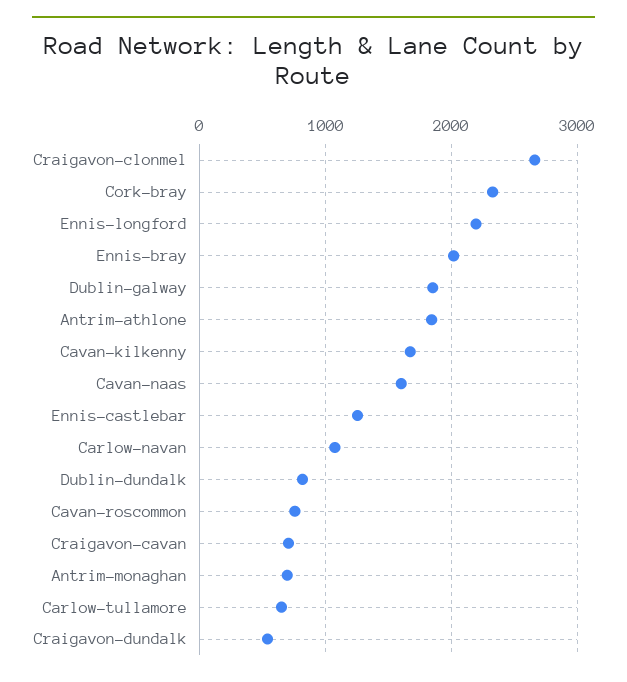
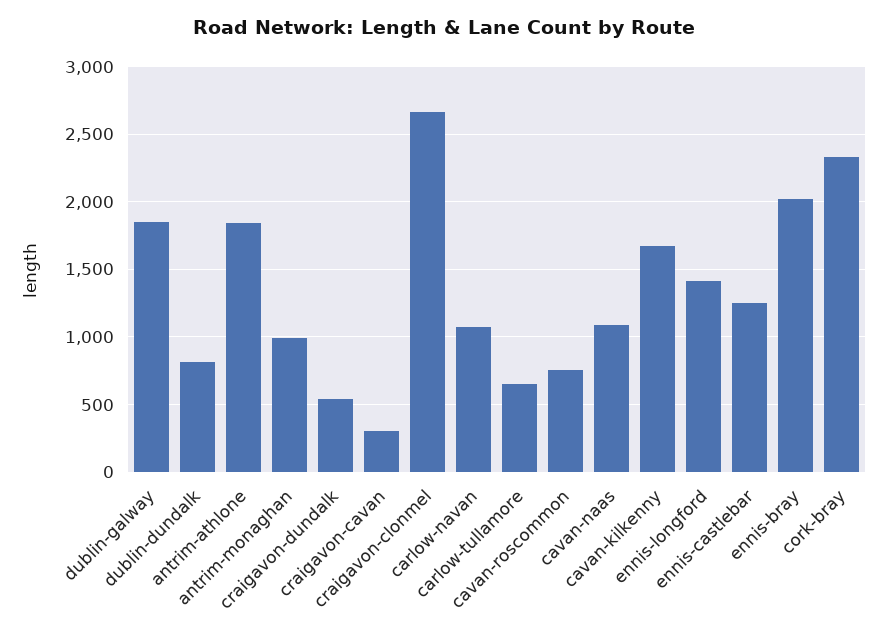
  {
    "Craigavon-clonmel": 2650,
    "Cork-bray": 2350,
-   "Ennis-longford": 2200,
+   "Ennis-longford": 1400,
    "Ennis-bray": 2000,
    "Dublin-galway": 1850,
    "Antrim-athlone": 1850,
    "Cavan-kilkenny": 1650,
-   "Cavan-naas": 1600,
+   "Cavan-naas": 1100,
    "Ennis-castlebar": 1250,
    "Carlow-navan": 1050,
    "Dublin-dundalk": 800,
    "Cavan-roscommon": 750,
-   "Craigavon-cavan": 700,
+   "Craigavon-cavan": 300,
-   "Antrim-monaghan": 700,
+   "Antrim-monaghan": 1000,
    "Carlow-tullamore": 650,
    "Craigavon-dundalk": 550
  }

